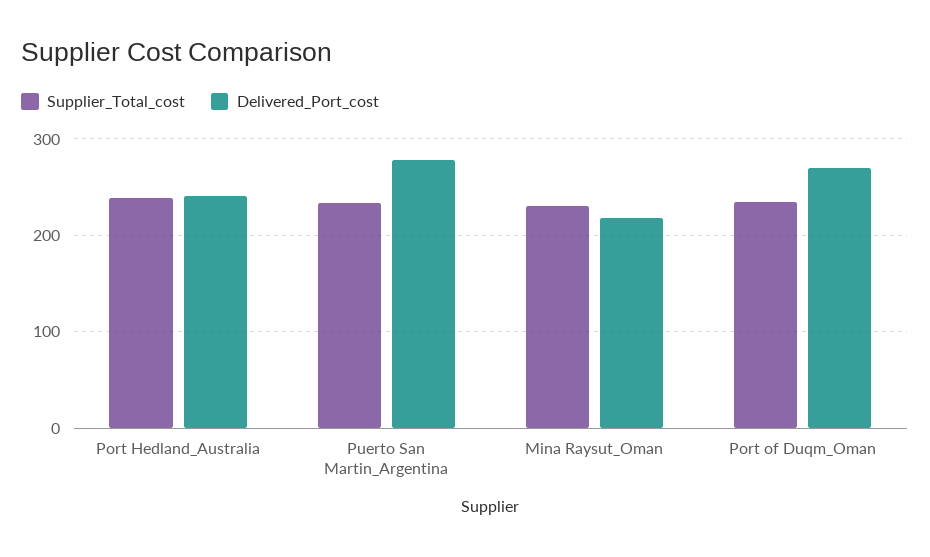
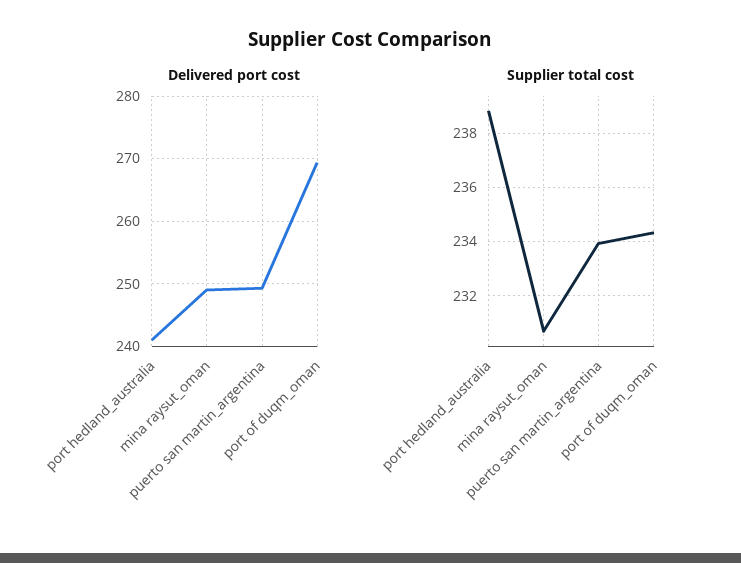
  {
    "Supplier_Total_cost": {
      "Port Hedland_Australia": 238.75,
      "Puerto San Martin_Argentina": 234,
      "Mina Raysut_Oman": 230.75,
      "Port of Duqm_Oman": 234.25
    },
    "Delivered_Port_cost": {
      "Port Hedland_Australia": 241,
-     "Puerto San Martin_Argentina": 280,
+     "Puerto San Martin_Argentina": 249,
-     "Mina Raysut_Oman": 220,
+     "Mina Raysut_Oman": 249,
      "Port of Duqm_Oman": 269
    }
  }

